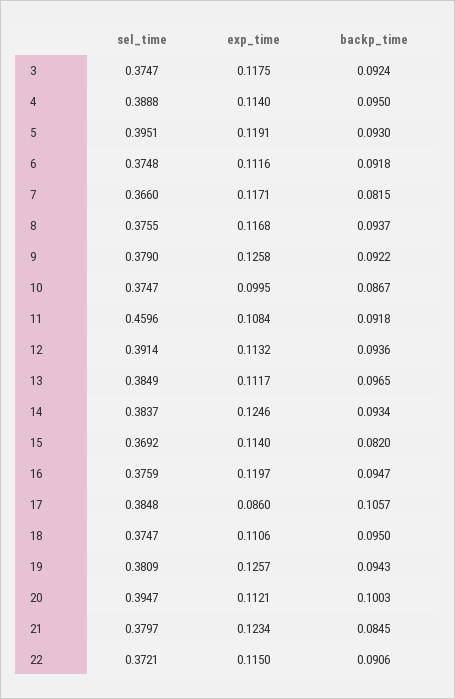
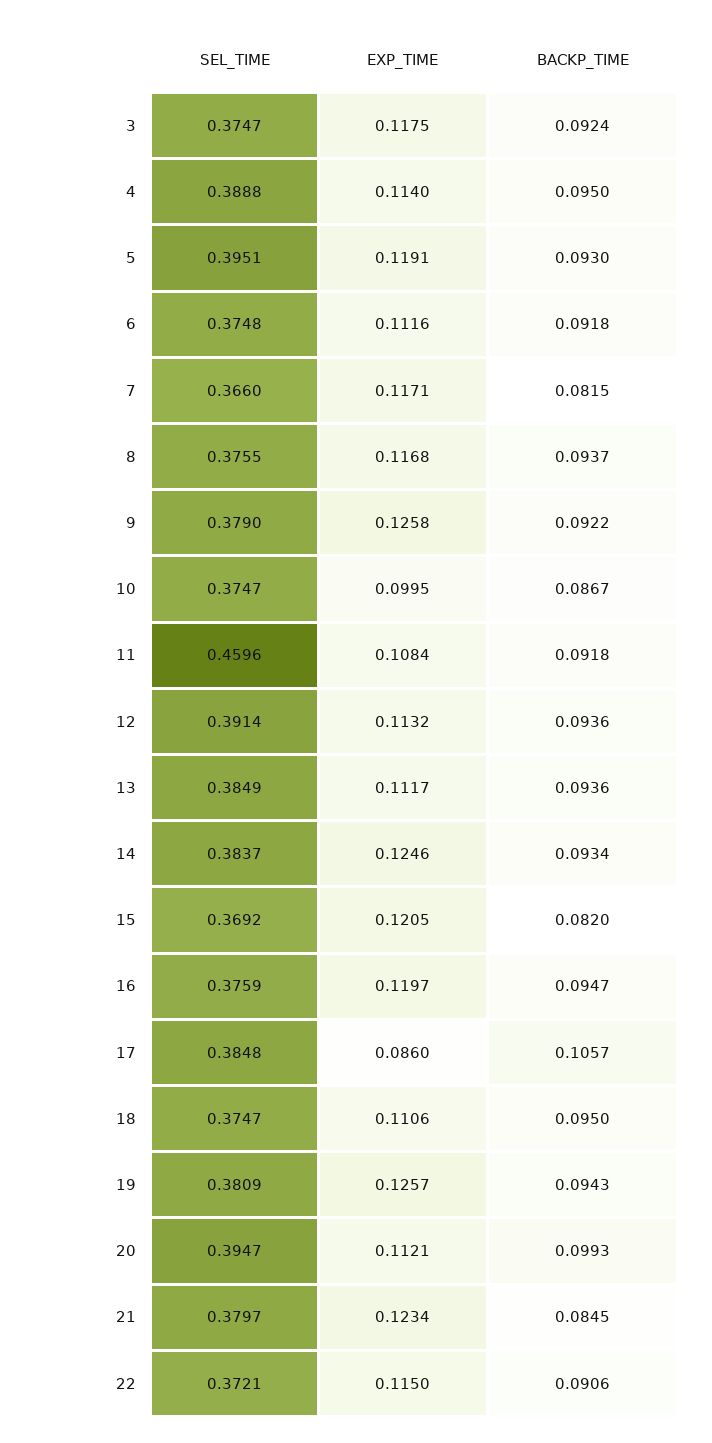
  {
    "sel_time": {
      "3": 0.3747,
      "4": 0.3888,
      "5": 0.3951,
      "6": 0.3748,
      "7": 0.366,
      "8": 0.3755,
      "9": 0.379,
      "10": 0.3747,
      "11": 0.4596,
      "12": 0.3914,
      "13": 0.3849,
      "14": 0.3837,
      "15": 0.3692,
      "16": 0.3759,
      "17": 0.3848,
      "18": 0.3747,
      "19": 0.3809,
      "20": 0.3947,
      "21": 0.3797,
      "22": 0.3721
    },
    "exp_time": {
      "3": 0.1175,
      "4": 0.114,
      "5": 0.1191,
      "6": 0.1116,
      "7": 0.1171,
      "8": 0.1168,
      "9": 0.1258,
      "10": 0.0995,
      "11": 0.1084,
      "12": 0.1132,
      "13": 0.1117,
      "14": 0.1246,
-     "15": 0.114,
+     "15": 0.1205,
      "16": 0.1197,
      "17": 0.086,
      "18": 0.1106,
      "19": 0.1257,
      "20": 0.1121,
      "21": 0.1234,
      "22": 0.115
    },
    "backp_time": {
      "3": 0.0924,
      "4": 0.095,
      "5": 0.093,
      "6": 0.0918,
      "7": 0.0815,
      "8": 0.0937,
      "9": 0.0922,
      "10": 0.0867,
      "11": 0.0918,
      "12": 0.0936,
-     "13": 0.0965,
+     "13": 0.0936,
      "14": 0.0934,
      "15": 0.082,
      "16": 0.0947,
      "17": 0.1057,
      "18": 0.095,
      "19": 0.0943,
-     "20": 0.1003,
+     "20": 0.0993,
      "21": 0.0845,
      "22": 0.0906
    }
  }

